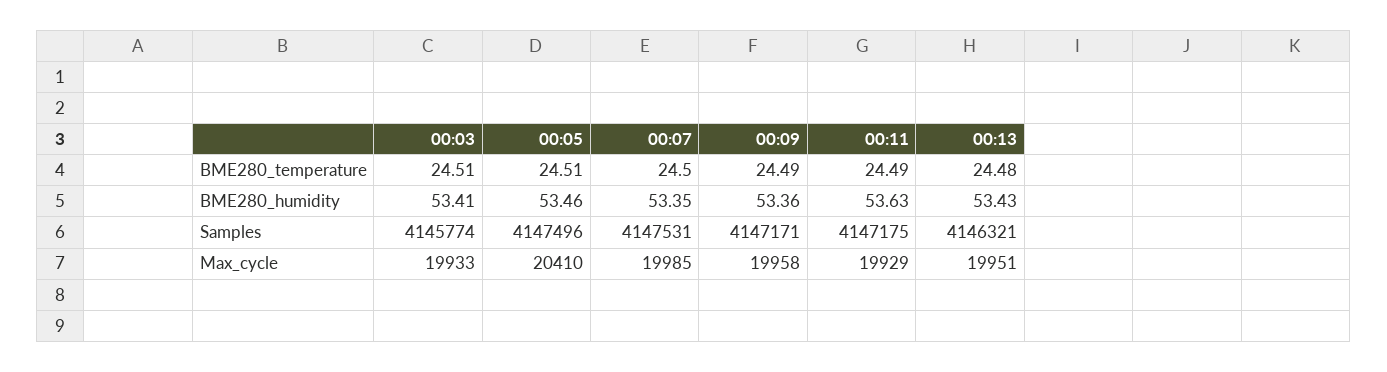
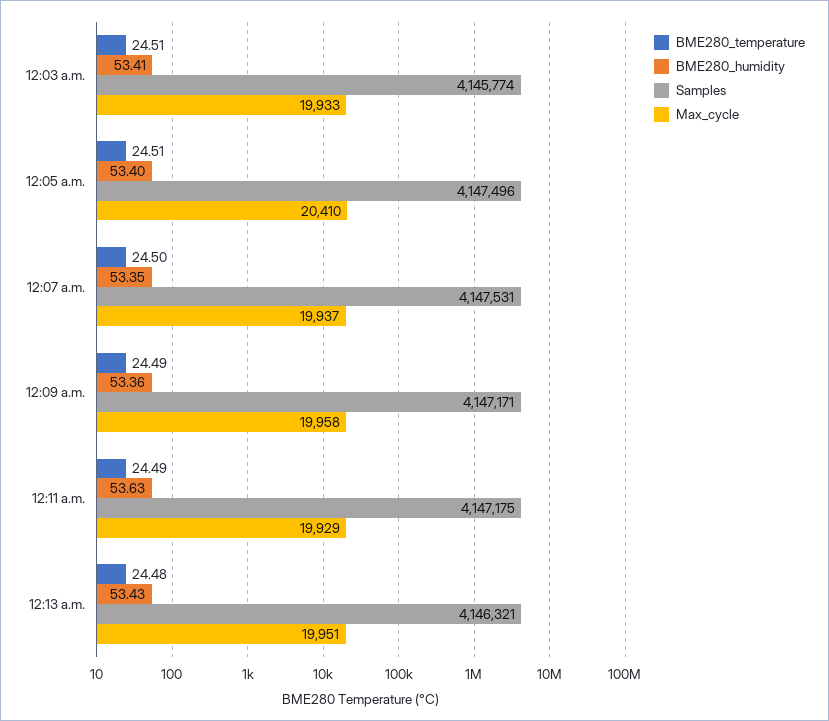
  {
    "BME280_temperature": {
      "00:03": 24.51,
      "00:05": 24.51,
      "00:07": 24.5,
      "00:09": 24.49,
      "00:11": 24.49,
      "00:13": 24.48
    },
    "BME280_humidity": {
      "00:03": 53.41,
-     "00:05": 53.46,
+     "00:05": 53.4,
      "00:07": 53.35,
      "00:09": 53.36,
      "00:11": 53.63,
      "00:13": 53.43
    },
    "Samples": {
      "00:03": 4145774,
      "00:05": 4147496,
      "00:07": 4147531,
      "00:09": 4147171,
      "00:11": 4147175,
      "00:13": 4146321
    },
    "Max_cycle": {
      "00:03": 19933,
      "00:05": 20410,
-     "00:07": 19985,
+     "00:07": 19937,
      "00:09": 19958,
      "00:11": 19929,
      "00:13": 19951
    }
  }

